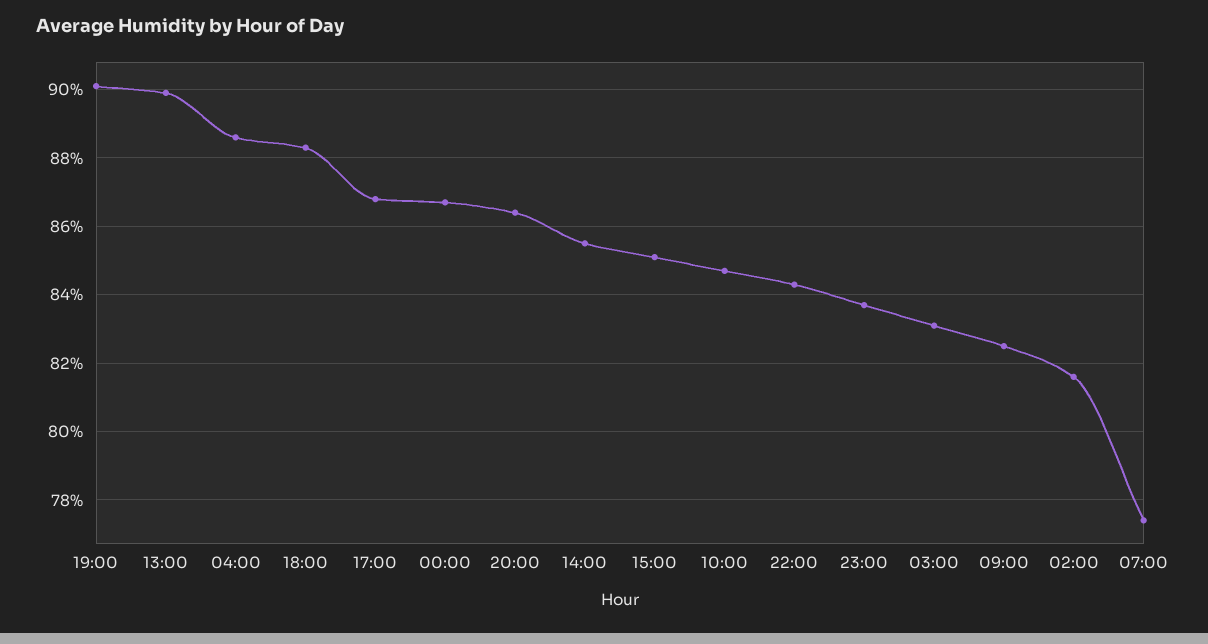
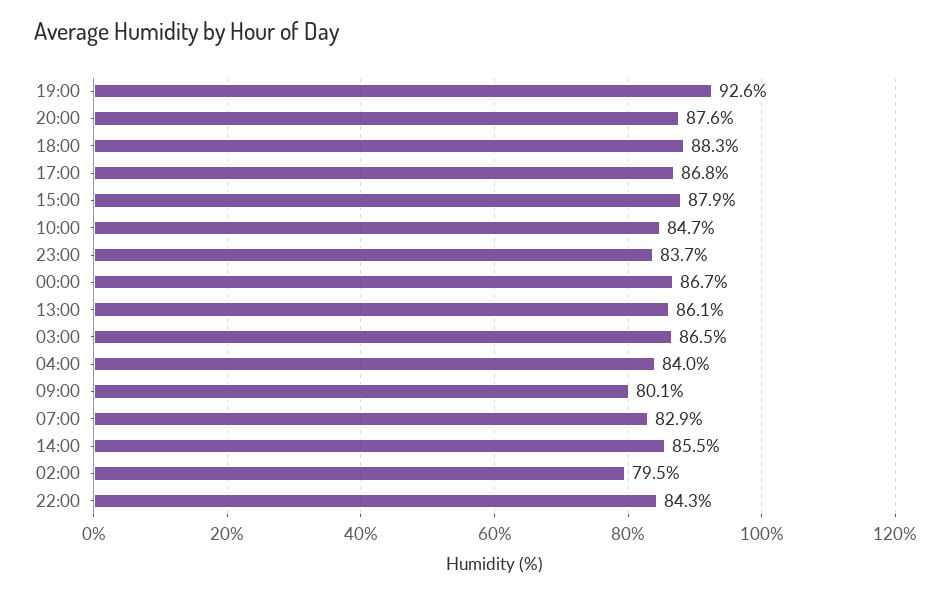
  {
-   "19:00": 90,
+   "19:00": 92.6,
-   "13:00": 90,
+   "13:00": 86.1,
-   "04:00": 88.5,
+   "04:00": 84,
    "18:00": 88.3,
    "17:00": 86.8,
    "00:00": 86.7,
-   "20:00": 86.5,
+   "20:00": 87.6,
    "14:00": 85.5,
-   "15:00": 85,
+   "15:00": 87.9,
    "10:00": 84.7,
    "22:00": 84.3,
    "23:00": 83.7,
-   "03:00": 83,
+   "03:00": 86.5,
-   "09:00": 82.5,
+   "09:00": 80.1,
-   "02:00": 81.5,
+   "02:00": 79.5,
-   "07:00": 77.5
+   "07:00": 82.9
  }

